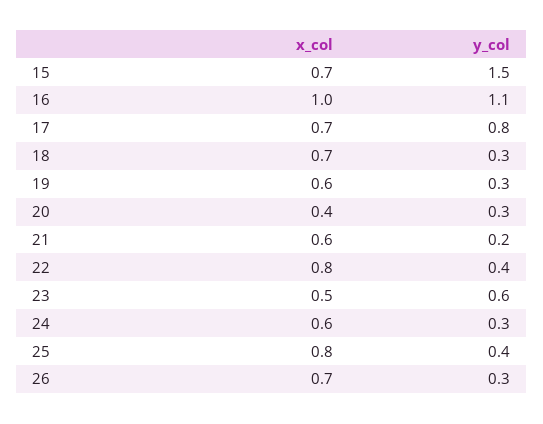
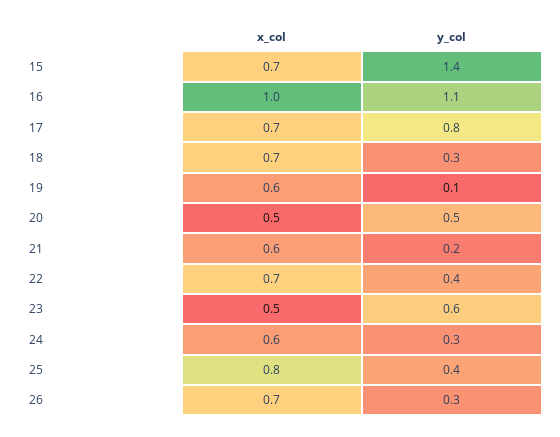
  {
    "x_col": {
      "15": 0.7,
      "16": 1,
      "17": 0.7,
      "18": 0.7,
      "19": 0.6,
-     "20": 0.4,
+     "20": 0.5,
      "21": 0.6,
-     "22": 0.8,
+     "22": 0.7,
      "23": 0.5,
      "24": 0.6,
      "25": 0.8,
      "26": 0.7
    },
    "y_col": {
-     "15": 1.5,
+     "15": 1.4,
      "16": 1.1,
      "17": 0.8,
      "18": 0.3,
-     "19": 0.3,
+     "19": 0.1,
-     "20": 0.3,
+     "20": 0.5,
      "21": 0.2,
      "22": 0.4,
      "23": 0.6,
      "24": 0.3,
      "25": 0.4,
      "26": 0.3
    }
  }

